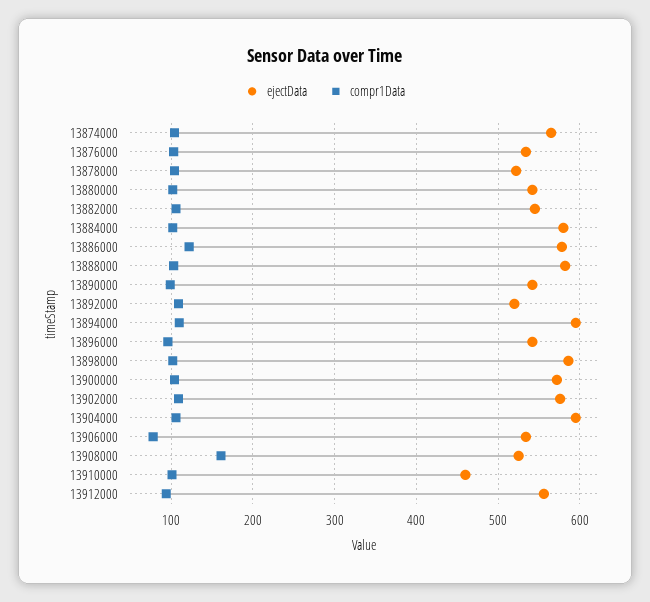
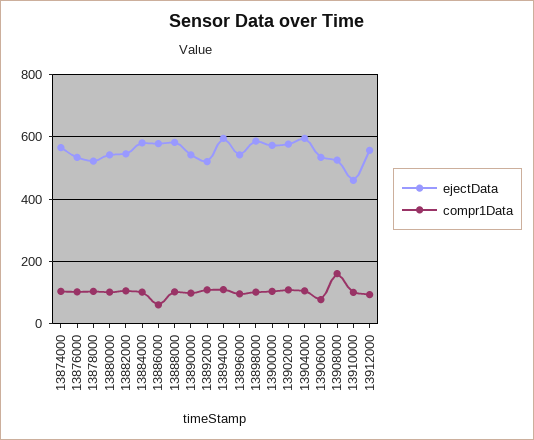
  {
    "ejectData": {
      "13874000": 570,
      "13876000": 530,
      "13878000": 520,
      "13880000": 540,
      "13882000": 550,
      "13884000": 580,
      "13886000": 580,
      "13888000": 580,
      "13890000": 540,
      "13892000": 520,
      "13894000": 600,
      "13896000": 540,
      "13898000": 590,
      "13900000": 570,
      "13902000": 580,
      "13904000": 600,
      "13906000": 530,
      "13908000": 530,
      "13910000": 460,
      "13912000": 560
    },
    "compr1Data": {
      "13874000": 100,
      "13876000": 100,
      "13878000": 100,
      "13880000": 100,
      "13882000": 110,
      "13884000": 100,
-     "13886000": 120,
+     "13886000": 60,
      "13888000": 100,
      "13890000": 100,
      "13892000": 110,
      "13894000": 110,
      "13896000": 100,
      "13898000": 100,
      "13900000": 100,
      "13902000": 110,
      "13904000": 110,
      "13906000": 80,
      "13908000": 160,
      "13910000": 100,
      "13912000": 90
    }
  }

